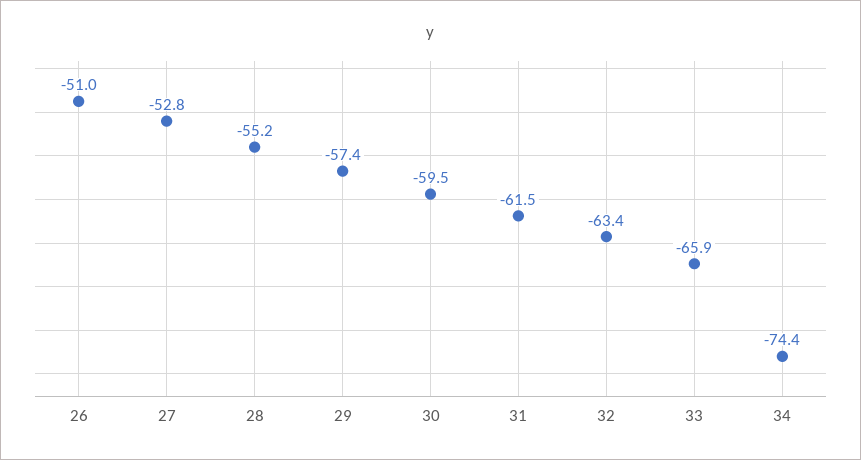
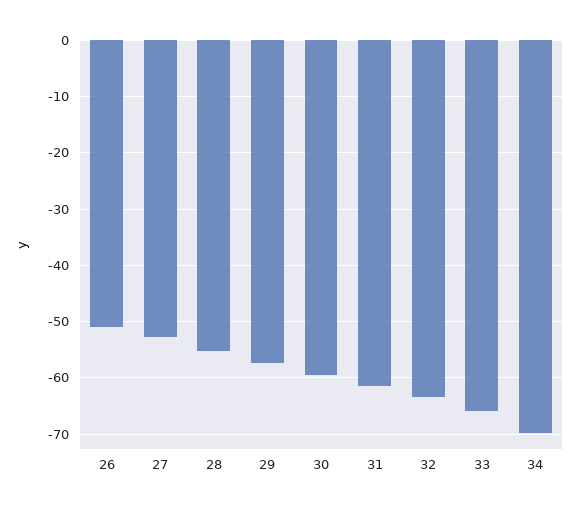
  {
    "26": -51,
    "27": -52.8,
    "28": -55.2,
    "29": -57.4,
    "30": -59.5,
    "31": -61.5,
    "32": -63.4,
    "33": -65.9,
-   "34": -74.4
+   "34": -70
  }

